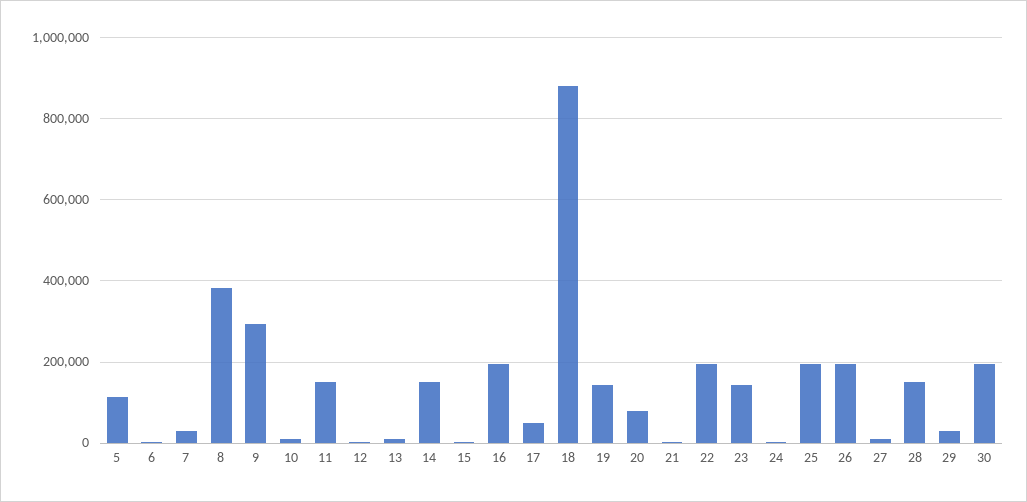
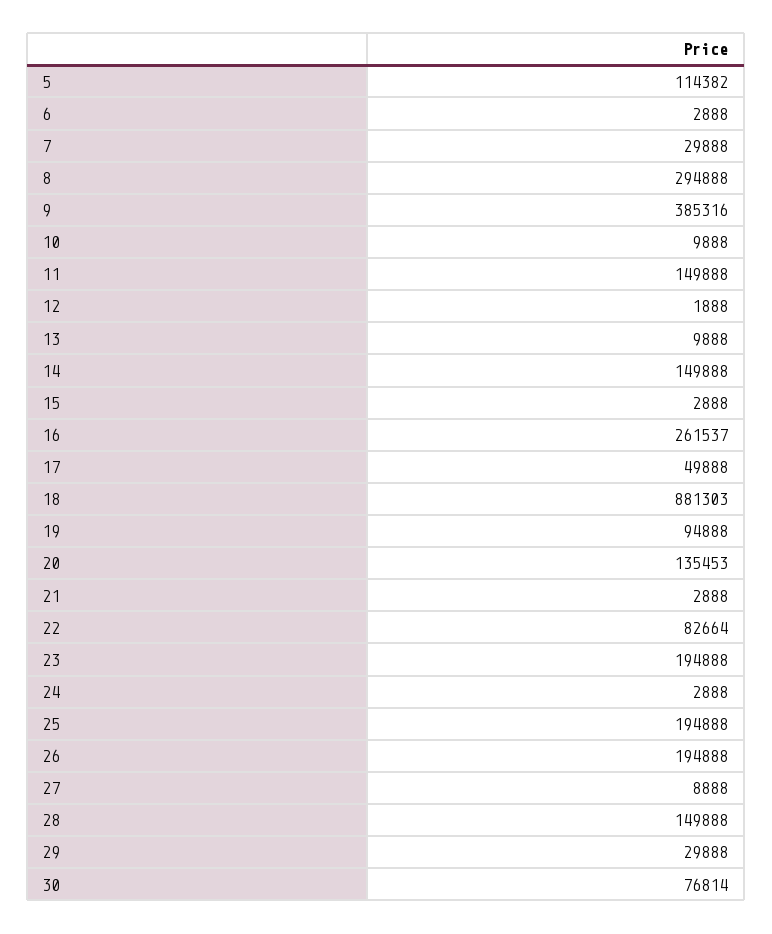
  {
    "5": 114382,
    "6": 2888,
    "7": 29888,
-   "8": 380000,
+   "8": 294888,
-   "9": 300000,
+   "9": 385316,
    "10": 9888,
    "11": 149888,
    "12": 1888,
    "13": 9888,
    "14": 149888,
    "15": 2888,
-   "16": 200000,
+   "16": 261537,
    "17": 49888,
    "18": 881303,
-   "19": 140000,
+   "19": 94888,
-   "20": 80000,
+   "20": 135453,
    "21": 2888,
-   "22": 200000,
+   "22": 82664,
-   "23": 140000,
+   "23": 194888,
    "24": 2888,
    "25": 194888,
    "26": 194888,
    "27": 8888,
    "28": 149888,
    "29": 29888,
-   "30": 200000
+   "30": 76814
  }

